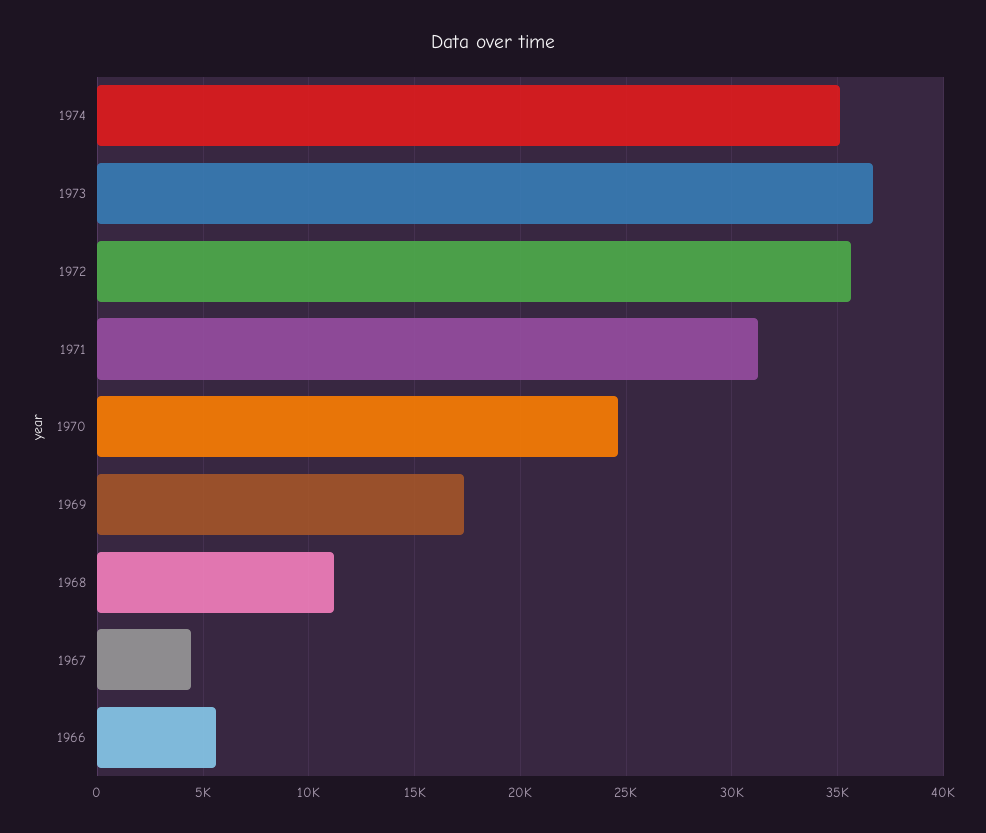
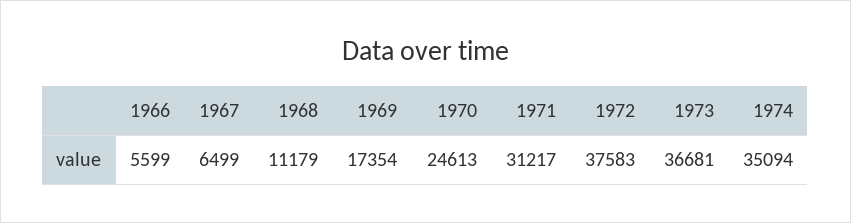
  {
    "1974": 35094,
    "1973": 36681,
-   "1972": 35500,
+   "1972": 37583,
    "1971": 31217,
    "1970": 24613,
    "1969": 17354,
    "1968": 11179,
-   "1967": 4500,
+   "1967": 6499,
    "1966": 5599
  }

